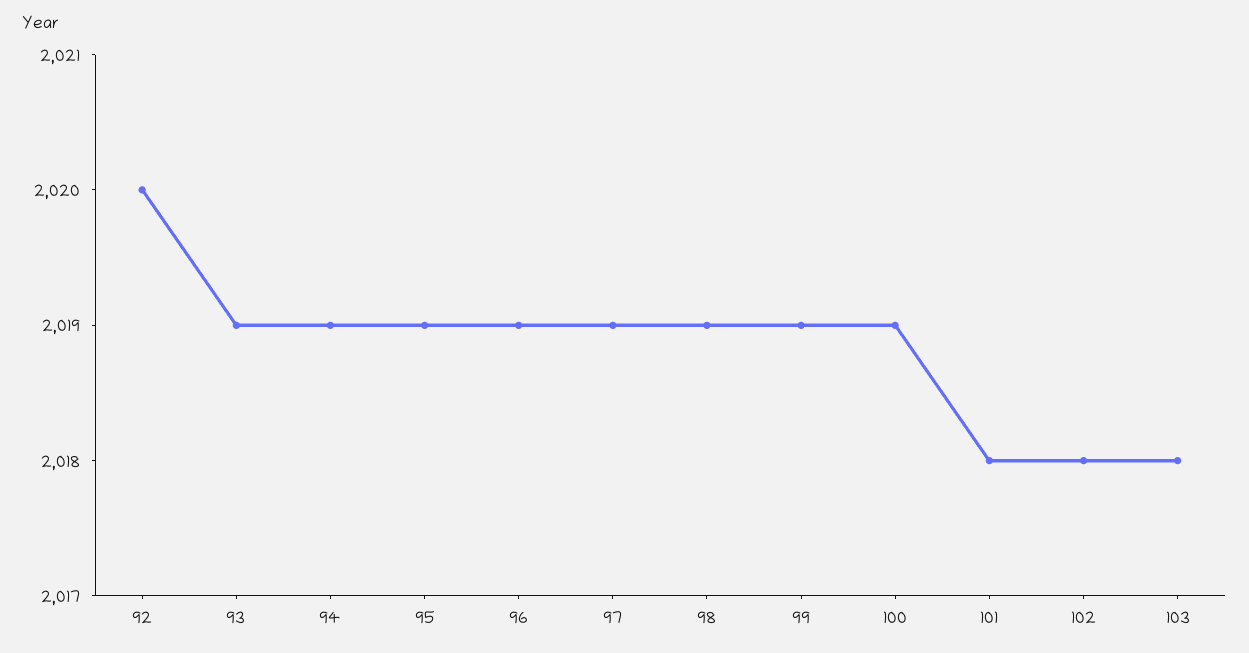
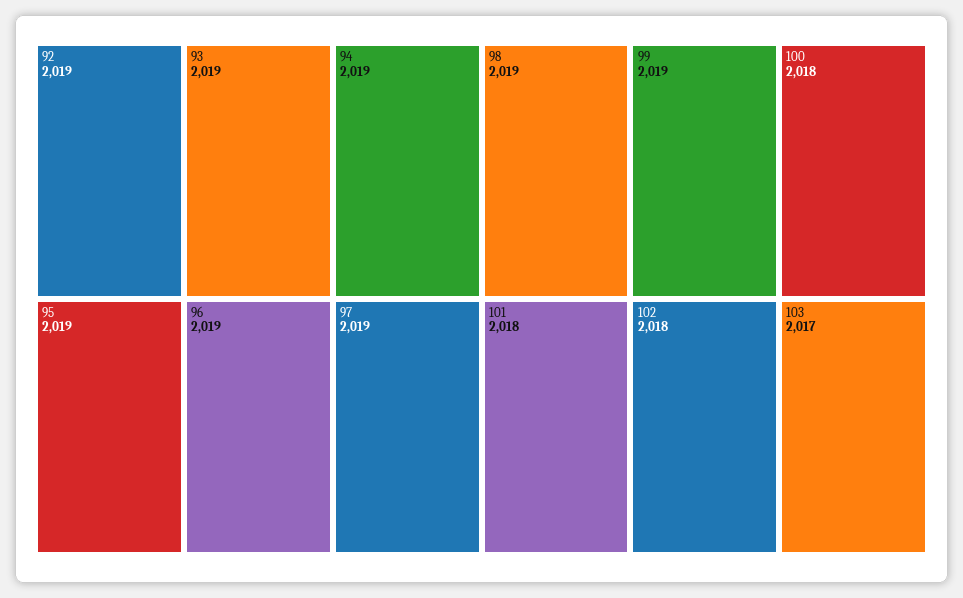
  {
-   "92": 2020,
+   "92": 2019,
    "93": 2019,
    "94": 2019,
    "95": 2019,
    "96": 2019,
    "97": 2019,
    "98": 2019,
    "99": 2019,
-   "100": 2019,
+   "100": 2018,
    "101": 2018,
    "102": 2018,
-   "103": 2018
+   "103": 2017
  }

